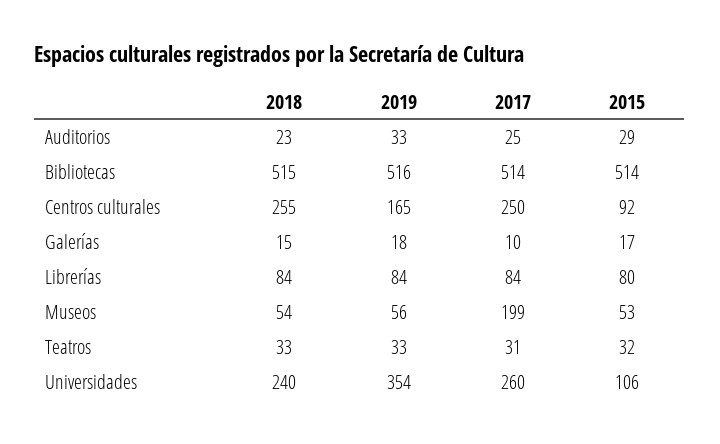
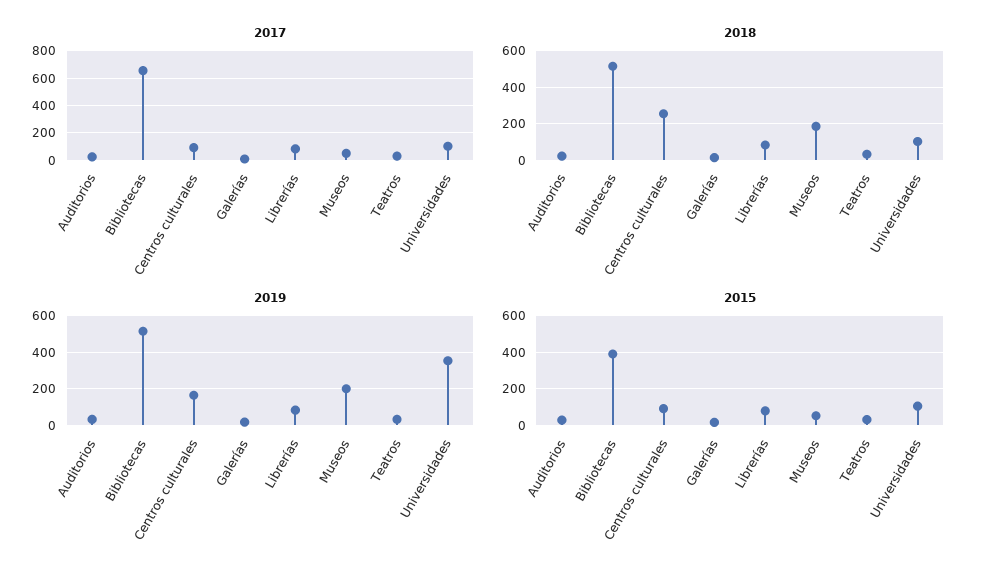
  {
    "2018": {
      "Auditorios": 23,
      "Bibliotecas": 515,
      "Centros culturales": 255,
      "Galerías": 15,
      "Librerías": 84,
-     "Museos": 54,
+     "Museos": 200,
      "Teatros": 33,
-     "Universidades": 240
+     "Universidades": 100
    },
    "2019": {
      "Auditorios": 33,
      "Bibliotecas": 516,
      "Centros culturales": 165,
      "Galerías": 18,
      "Librerías": 84,
-     "Museos": 56,
+     "Museos": 200,
      "Teatros": 33,
      "Universidades": 354
    },
    "2017": {
      "Auditorios": 25,
-     "Bibliotecas": 514,
+     "Bibliotecas": 650,
-     "Centros culturales": 250,
+     "Centros culturales": 100,
      "Galerías": 10,
      "Librerías": 84,
-     "Museos": 199,
+     "Museos": 50,
      "Teatros": 31,
-     "Universidades": 260
+     "Universidades": 100
    },
    "2015": {
      "Auditorios": 29,
-     "Bibliotecas": 514,
+     "Bibliotecas": 400,
      "Centros culturales": 92,
      "Galerías": 17,
      "Librerías": 80,
      "Museos": 53,
      "Teatros": 32,
      "Universidades": 106
    }
  }

